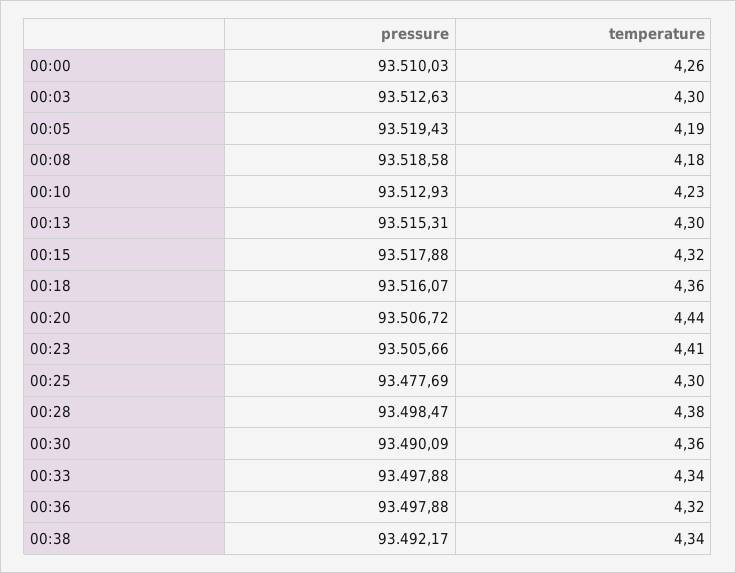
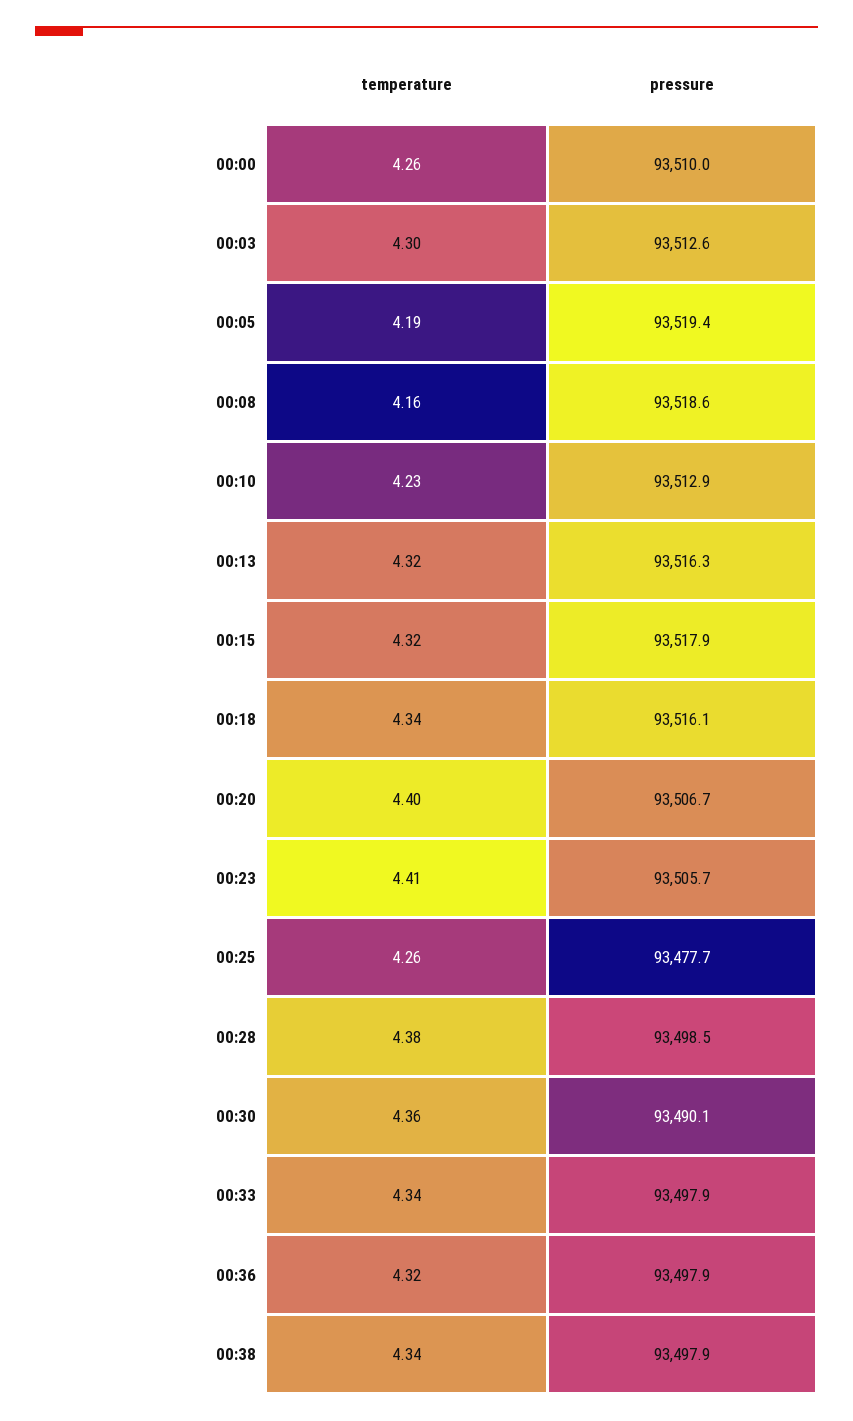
  {
    "pressure": {
      "00:00": 93510.03,
      "00:03": 93512.63,
      "00:05": 93519.43,
      "00:08": 93518.58,
      "00:10": 93512.93,
-     "00:13": 93515.31,
+     "00:13": 93516.3,
      "00:15": 93517.88,
      "00:18": 93516.07,
      "00:20": 93506.72,
      "00:23": 93505.66,
      "00:25": 93477.69,
      "00:28": 93498.47,
      "00:30": 93490.09,
      "00:33": 93497.88,
      "00:36": 93497.88,
-     "00:38": 93492.17
+     "00:38": 93497.9
    },
    "temperature": {
      "00:00": 4.26,
      "00:03": 4.3,
      "00:05": 4.19,
-     "00:08": 4.18,
+     "00:08": 4.16,
      "00:10": 4.23,
-     "00:13": 4.3,
+     "00:13": 4.32,
      "00:15": 4.32,
-     "00:18": 4.36,
+     "00:18": 4.34,
-     "00:20": 4.44,
+     "00:20": 4.4,
      "00:23": 4.41,
-     "00:25": 4.3,
+     "00:25": 4.26,
      "00:28": 4.38,
      "00:30": 4.36,
      "00:33": 4.34,
      "00:36": 4.32,
      "00:38": 4.34
    }
  }

